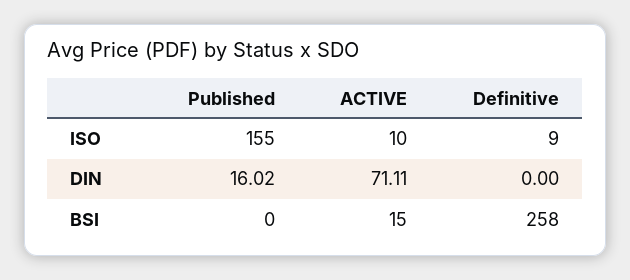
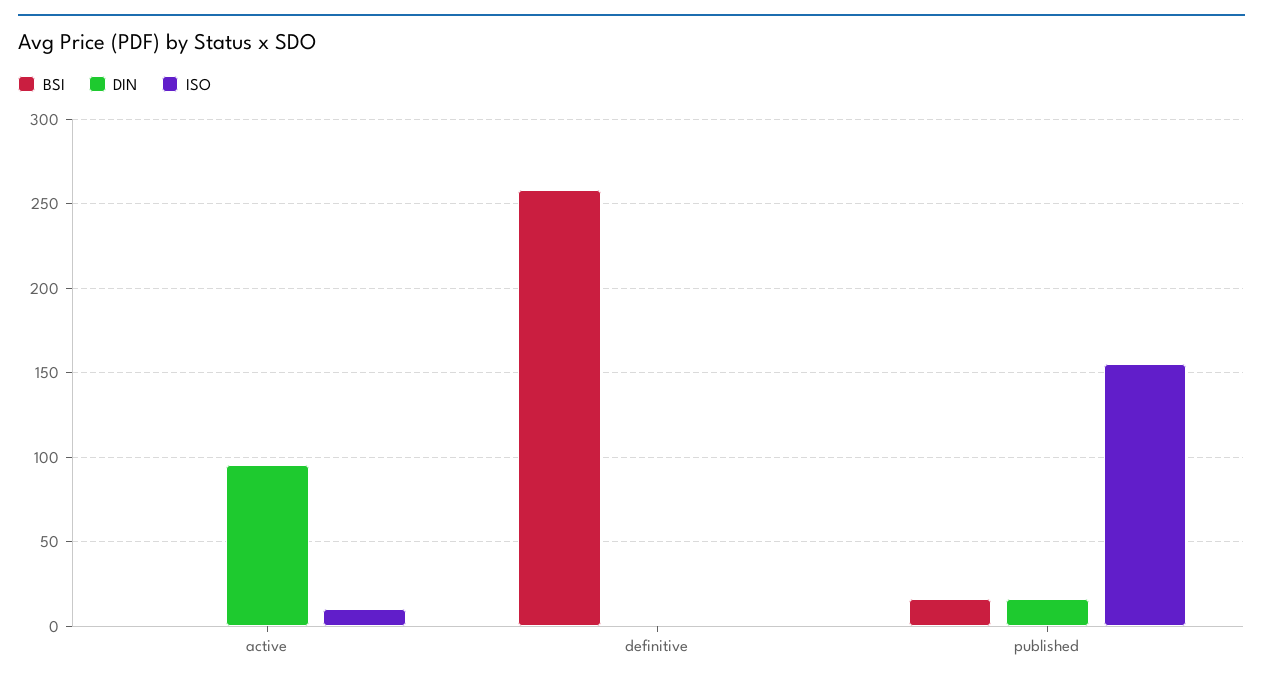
  {
    "ISO": {
      "Published": 155,
      "ACTIVE": 10,
-     "Definitive": 9
+     "Definitive": 0
    },
    "DIN": {
      "Published": 16.02,
-     "ACTIVE": 71.11,
+     "ACTIVE": 95,
      "Definitive": 0
    },
    "BSI": {
-     "Published": 0,
+     "Published": 15,
-     "ACTIVE": 15,
+     "ACTIVE": 0,
      "Definitive": 258
    }
  }

